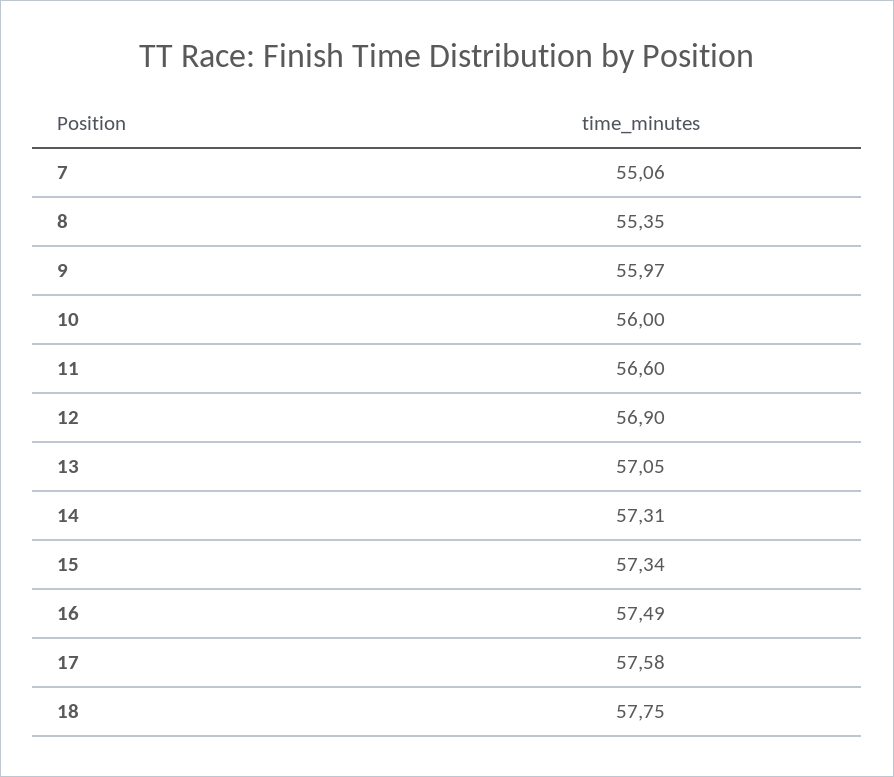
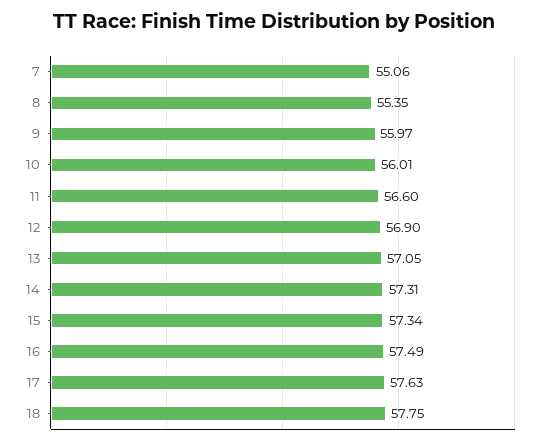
  {
    "7": 55.06,
    "8": 55.35,
    "9": 55.97,
-   "10": 56,
+   "10": 56.01,
    "11": 56.6,
    "12": 56.9,
    "13": 57.05,
    "14": 57.31,
    "15": 57.34,
    "16": 57.49,
-   "17": 57.58,
+   "17": 57.63,
    "18": 57.75
  }

